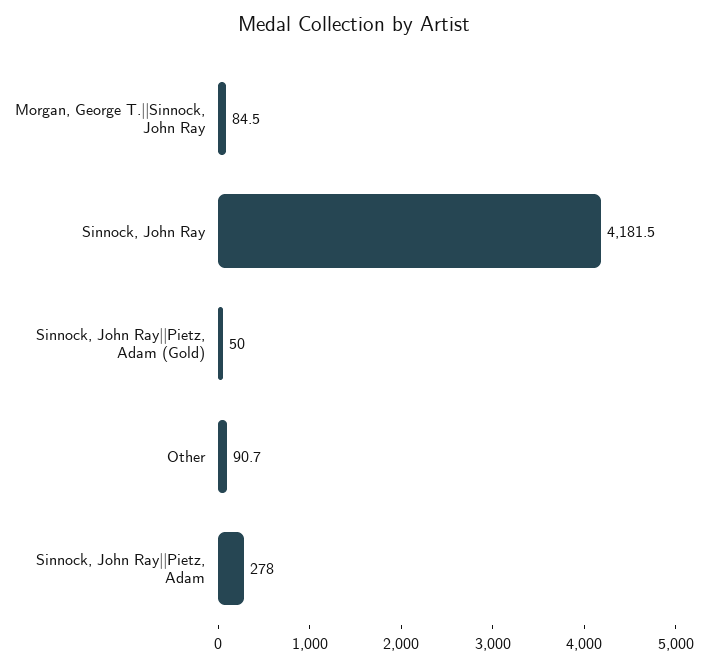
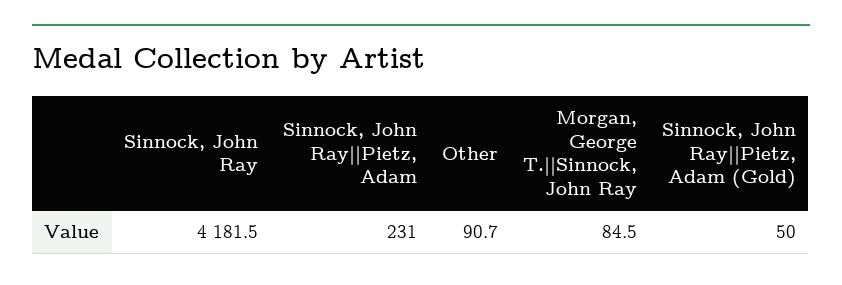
  {
    "Morgan, George T.||Sinnock, John Ray": 84.5,
    "Sinnock, John Ray": 4181.5,
    "Sinnock, John Ray||Pietz, Adam (Gold)": 50,
    "Other": 90.7,
-   "Sinnock, John Ray||Pietz, Adam": 278
+   "Sinnock, John Ray||Pietz, Adam": 231
  }

